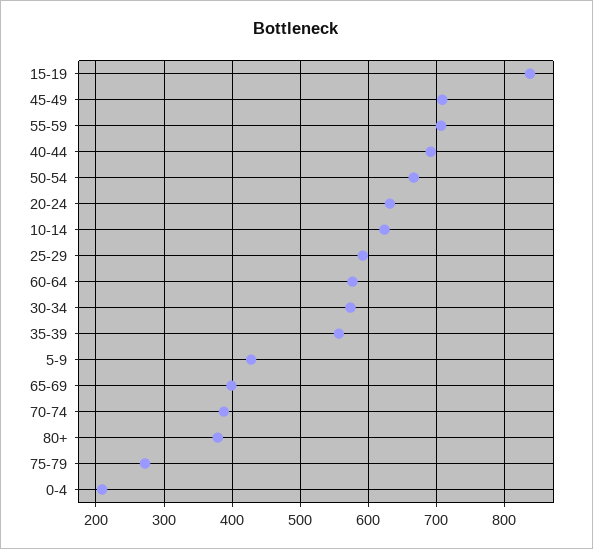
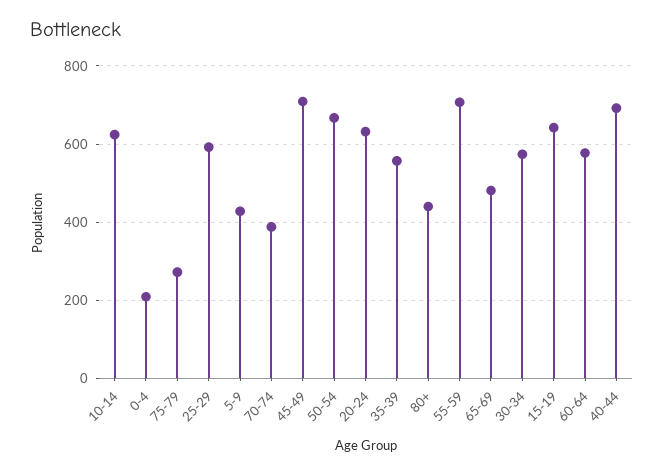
  {
-   "15-19": 840,
+   "15-19": 640,
    "45-49": 710,
    "55-59": 710,
    "40-44": 690,
    "50-54": 670,
    "20-24": 630,
    "10-14": 620,
    "25-29": 590,
    "60-64": 580,
    "30-34": 570,
    "35-39": 560,
    "5-9": 430,
-   "65-69": 400,
+   "65-69": 480,
    "70-74": 390,
-   "80+": 380,
+   "80+": 440,
    "75-79": 270,
    "0-4": 210
  }

